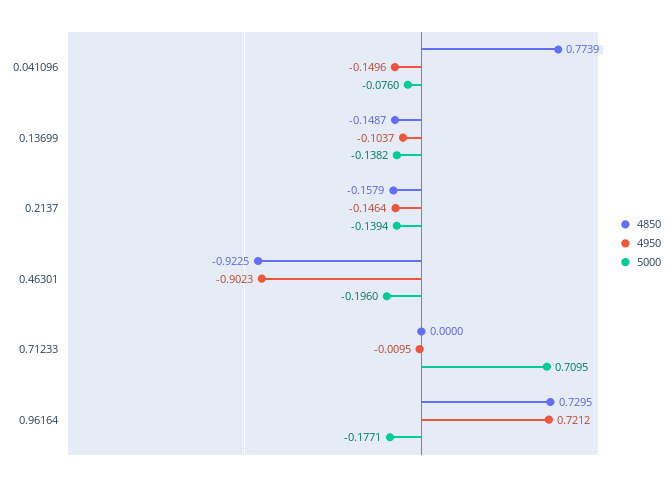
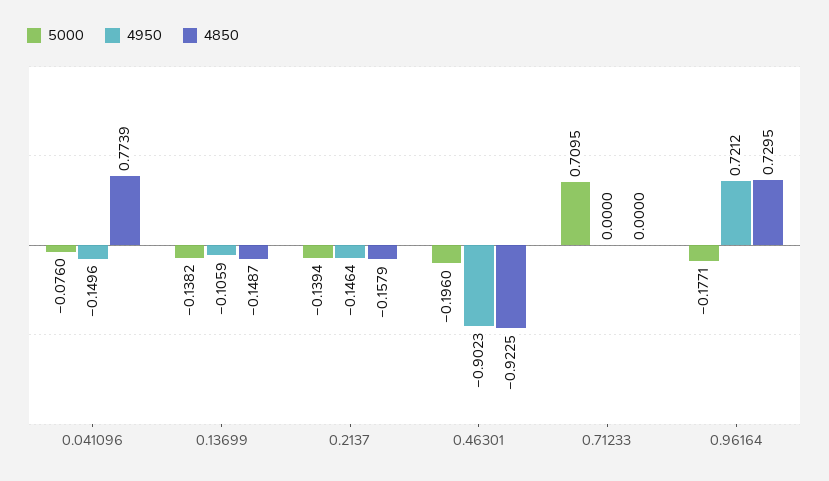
  {
    "4850": {
      "0.041096": 0.7739,
      "0.13699": -0.1487,
      "0.2137": -0.1579,
      "0.46301": -0.9225,
      "0.71233": 0,
      "0.96164": 0.7295
    },
    "4950": {
      "0.041096": -0.1496,
-     "0.13699": -0.1037,
+     "0.13699": -0.1059,
      "0.2137": -0.1464,
      "0.46301": -0.9023,
-     "0.71233": -0.0095,
+     "0.71233": 0,
      "0.96164": 0.7212
    },
    "5000": {
      "0.041096": -0.076,
      "0.13699": -0.1382,
      "0.2137": -0.1394,
      "0.46301": -0.196,
      "0.71233": 0.7095,
      "0.96164": -0.1771
    }
  }

